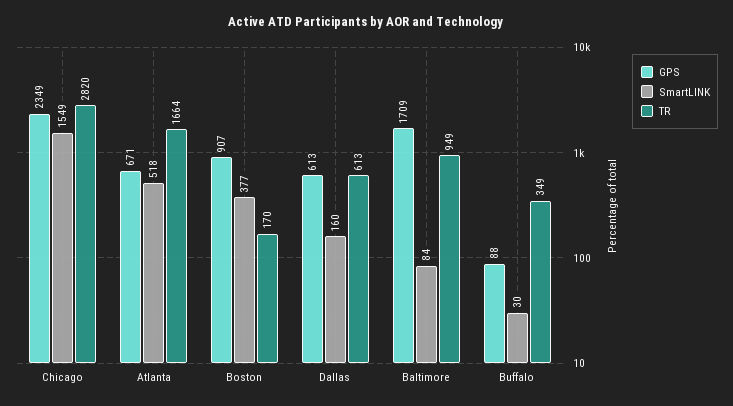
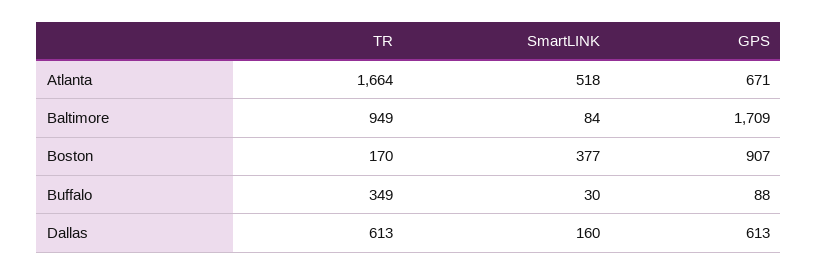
  {
    "GPS": {
-     "Chicago": 2349,
      "Atlanta": 671,
      "Boston": 907,
      "Dallas": 613,
      "Baltimore": 1709,
      "Buffalo": 88
    },
    "SmartLINK": {
-     "Chicago": 1549,
      "Atlanta": 518,
      "Boston": 377,
      "Dallas": 160,
      "Baltimore": 84,
      "Buffalo": 30
    },
    "TR": {
-     "Chicago": 2820,
      "Atlanta": 1664,
      "Boston": 170,
      "Dallas": 613,
      "Baltimore": 949,
      "Buffalo": 349
    }
  }

